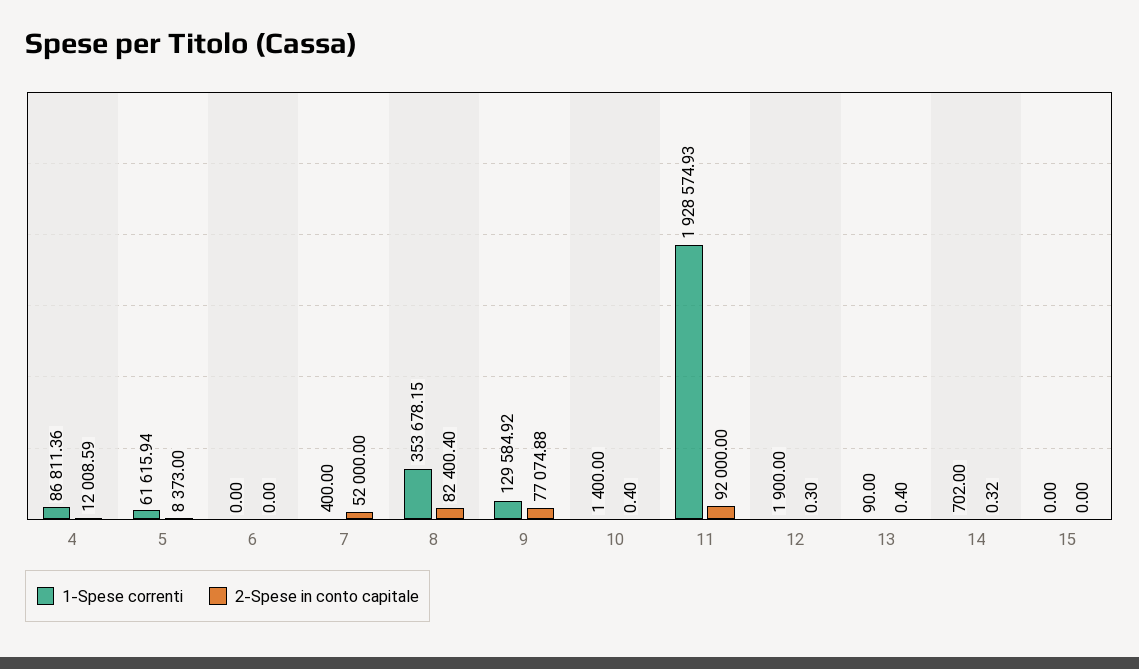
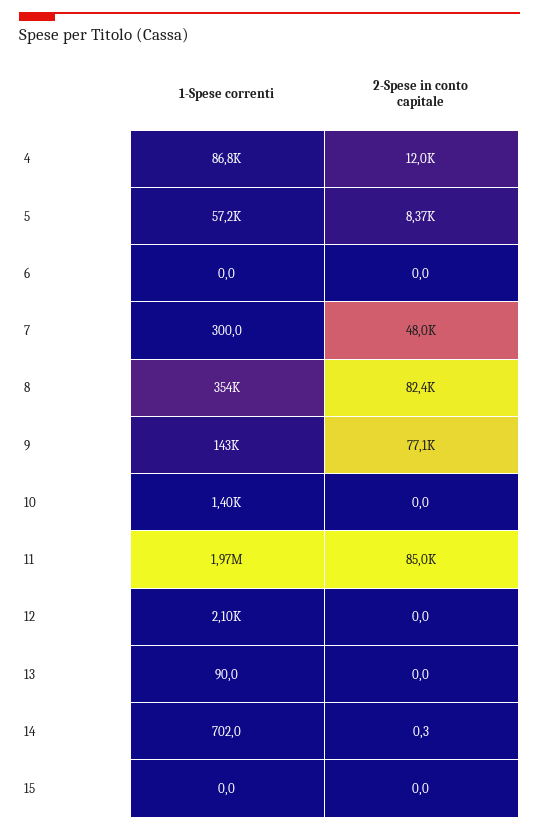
  {
    "1-Spese correnti": {
      "4": 86811.36,
-     "5": 61615.94,
+     "5": 57200,
      "6": 0,
-     "7": 400,
+     "7": 300,
      "8": 353678.15,
-     "9": 129584.92,
+     "9": 143000,
      "10": 1400,
-     "11": 1928574.93,
+     "11": 1970000,
-     "12": 1900,
+     "12": 2100,
      "13": 90,
      "14": 702,
      "15": 0
    },
    "2-Spese in conto capitale": {
      "4": 12008.59,
      "5": 8373,
      "6": 0,
-     "7": 52000,
+     "7": 48000,
      "8": 82400.4,
      "9": 77074.88,
-     "10": 0.4,
+     "10": 0,
-     "11": 92000,
+     "11": 85000,
-     "12": 0.3,
+     "12": 0,
-     "13": 0.4,
+     "13": 0,
      "14": 0.32,
      "15": 0
    }
  }

